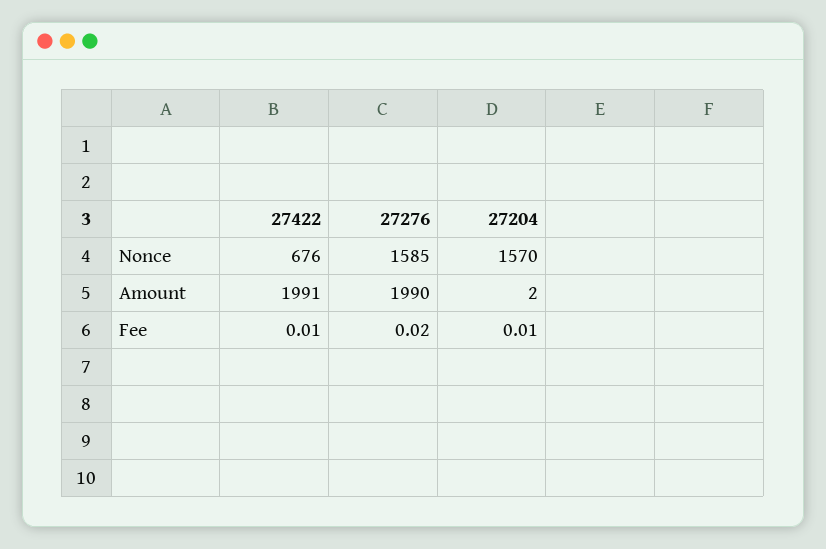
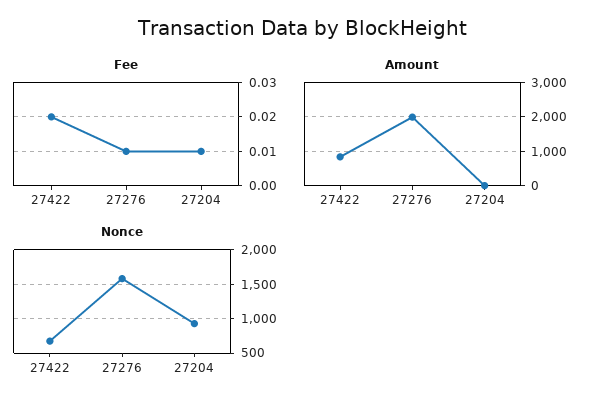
  {
    "Nonce": {
      "27422": 676,
      "27276": 1585,
-     "27204": 1570
+     "27204": 900
    },
    "Amount": {
-     "27422": 1991,
+     "27422": 800,
      "27276": 1990,
      "27204": 2
    },
    "Fee": {
-     "27422": 0.01,
+     "27422": 0.02,
-     "27276": 0.02,
+     "27276": 0.01,
      "27204": 0.01
    }
  }

